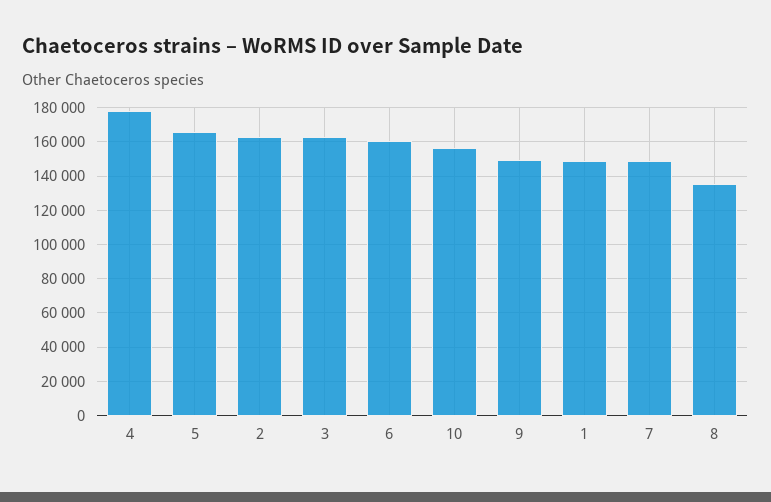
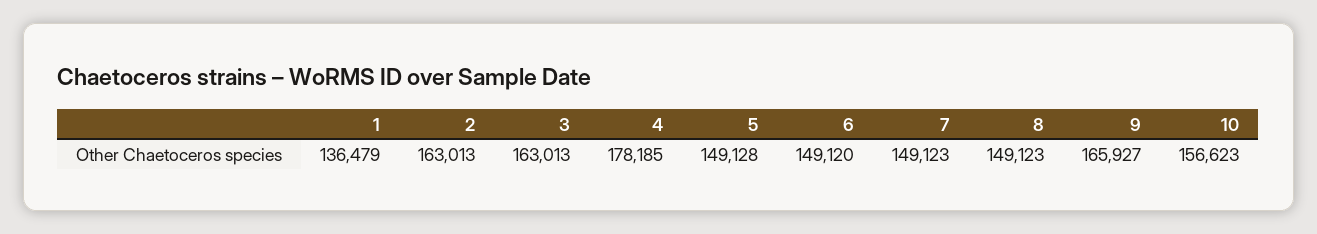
  {
    "4": 178185,
-   "5": 165000,
+   "5": 149128,
    "2": 163013,
    "3": 163013,
-   "6": 160000,
+   "6": 149120,
    "10": 156623,
-   "9": 150000,
+   "9": 165927,
-   "1": 150000,
+   "1": 136479,
    "7": 149123,
-   "8": 135000
+   "8": 149123
  }

